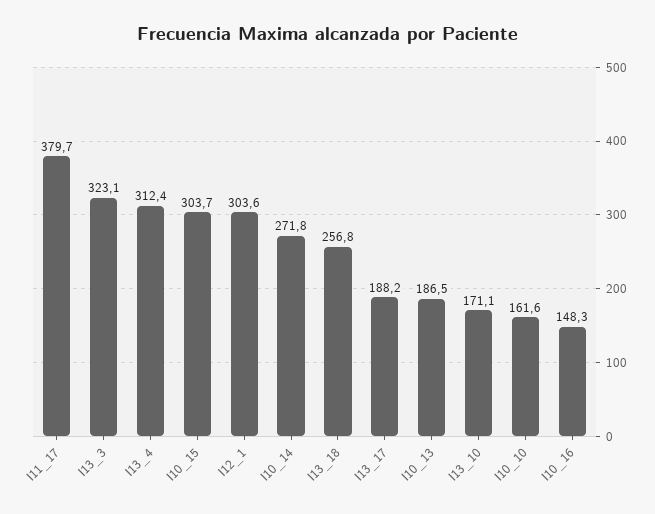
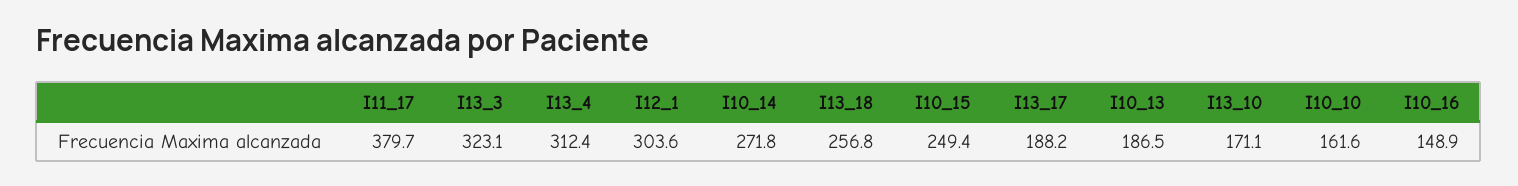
  {
    "I11_17": 379.7,
    "I13_3": 323.1,
    "I13_4": 312.4,
-   "I10_15": 303.7,
+   "I10_15": 249.4,
    "I12_1": 303.6,
    "I10_14": 271.8,
    "I13_18": 256.8,
    "I13_17": 188.2,
    "I10_13": 186.5,
    "I13_10": 171.1,
    "I10_10": 161.6,
-   "I10_16": 148.3
+   "I10_16": 148.9
  }

